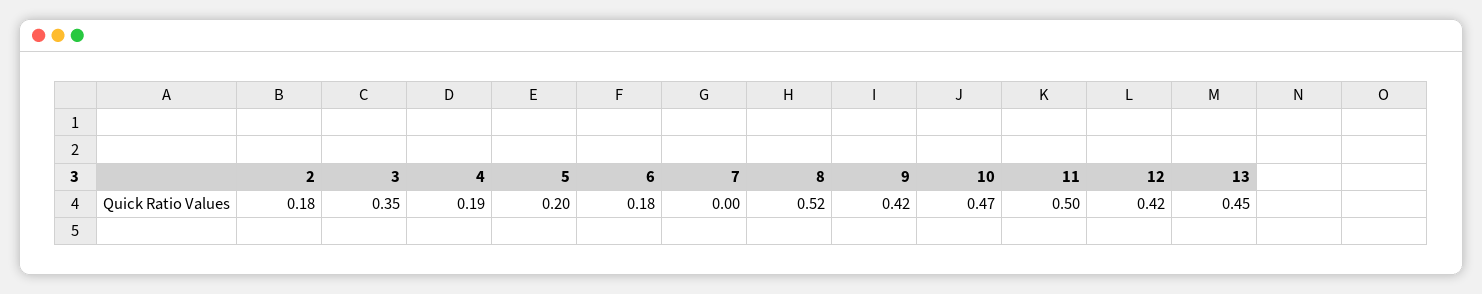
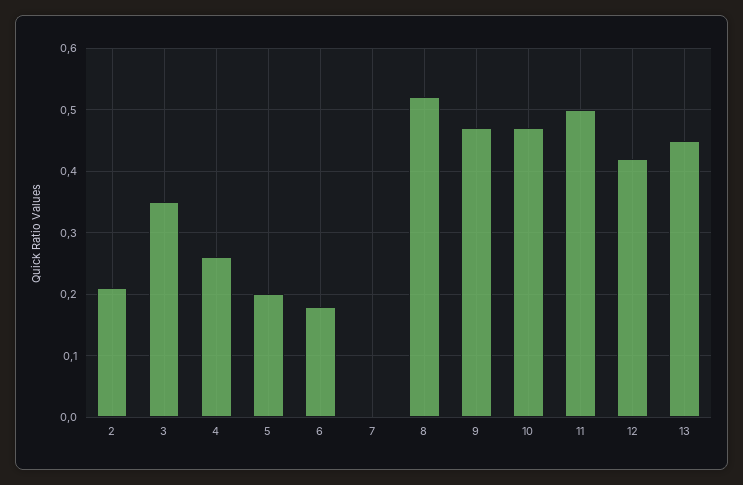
  {
-   "2": 0.18,
+   "2": 0.21,
    "3": 0.35,
-   "4": 0.19,
+   "4": 0.26,
    "5": 0.2,
    "6": 0.18,
    "7": 0,
    "8": 0.52,
-   "9": 0.42,
+   "9": 0.47,
    "10": 0.47,
    "11": 0.5,
    "12": 0.42,
    "13": 0.45
  }

